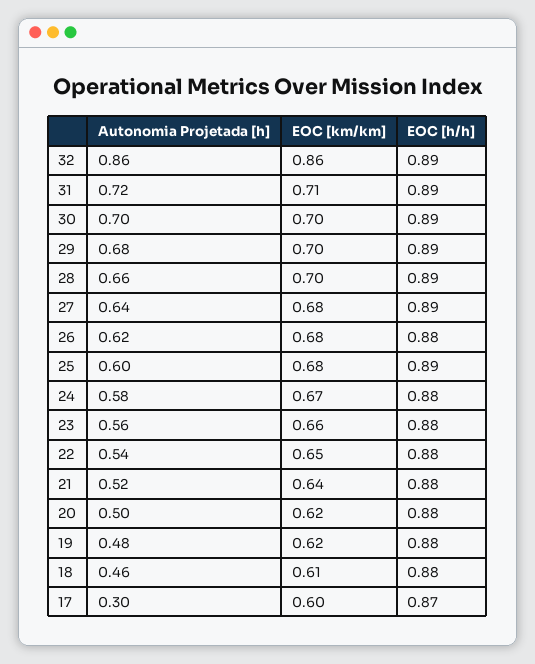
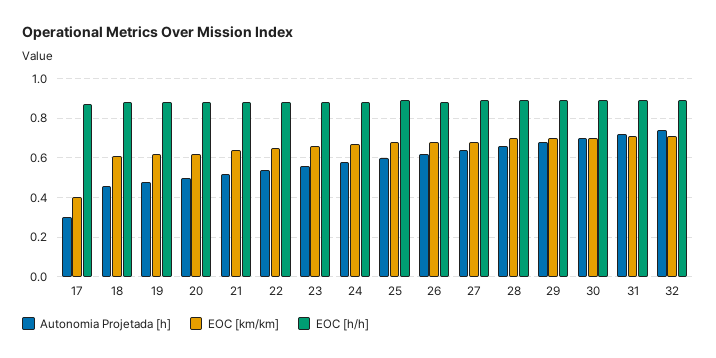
  {
    "Autonomia Projetada [h]": {
-     "32": 0.86,
+     "32": 0.75,
      "31": 0.72,
      "30": 0.7,
      "29": 0.68,
      "28": 0.66,
      "27": 0.64,
      "26": 0.62,
      "25": 0.6,
      "24": 0.58,
      "23": 0.56,
      "22": 0.54,
      "21": 0.52,
      "20": 0.5,
      "19": 0.48,
      "18": 0.46,
      "17": 0.3
    },
    "EOC [km/km]": {
-     "32": 0.86,
+     "32": 0.7,
      "31": 0.71,
      "30": 0.7,
      "29": 0.7,
      "28": 0.7,
      "27": 0.68,
      "26": 0.68,
      "25": 0.68,
      "24": 0.67,
      "23": 0.66,
      "22": 0.65,
      "21": 0.64,
      "20": 0.62,
      "19": 0.62,
      "18": 0.61,
-     "17": 0.6
+     "17": 0.4
    },
    "EOC [h/h]": {
      "32": 0.89,
      "31": 0.89,
      "30": 0.89,
      "29": 0.89,
      "28": 0.89,
      "27": 0.89,
      "26": 0.88,
      "25": 0.89,
      "24": 0.88,
      "23": 0.88,
      "22": 0.88,
      "21": 0.88,
      "20": 0.88,
      "19": 0.88,
      "18": 0.88,
      "17": 0.87
    }
  }

